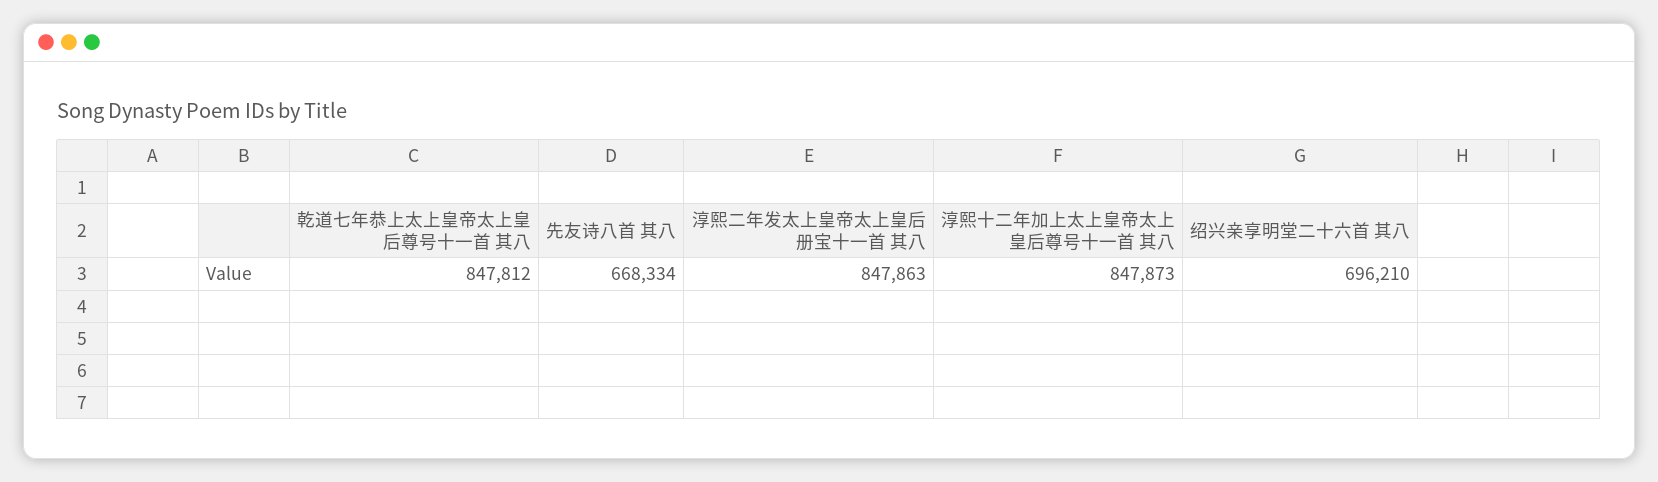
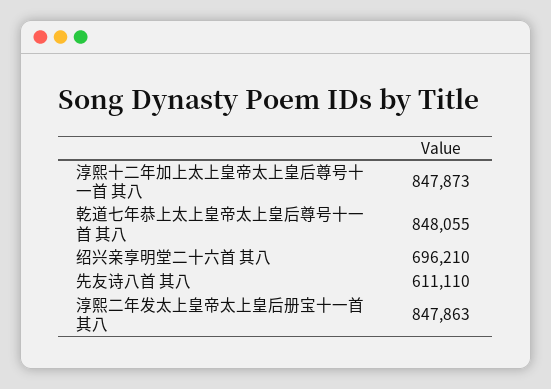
  {
-   "乾道七年恭上太上皇帝太上皇后尊号十一首 其八": 847812,
+   "乾道七年恭上太上皇帝太上皇后尊号十一首 其八": 848055,
-   "先友诗八首 其八": 668334,
+   "先友诗八首 其八": 611110,
    "淳熙二年发太上皇帝太上皇后册宝十一首 其八": 847863,
    "淳熙十二年加上太上皇帝太上皇后尊号十一首 其八": 847873,
    "绍兴亲享明堂二十六首 其八": 696210
  }

